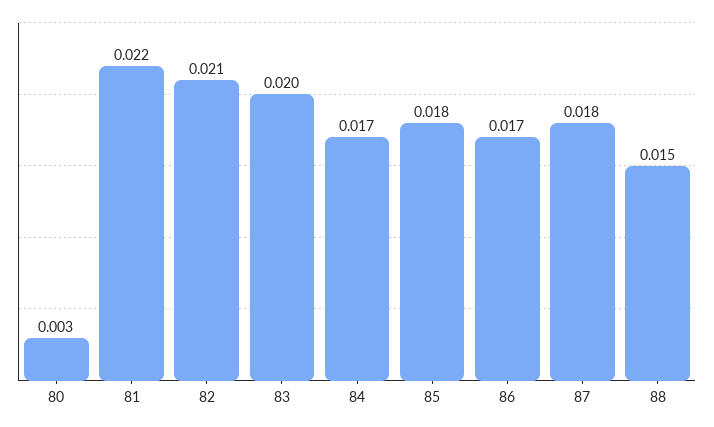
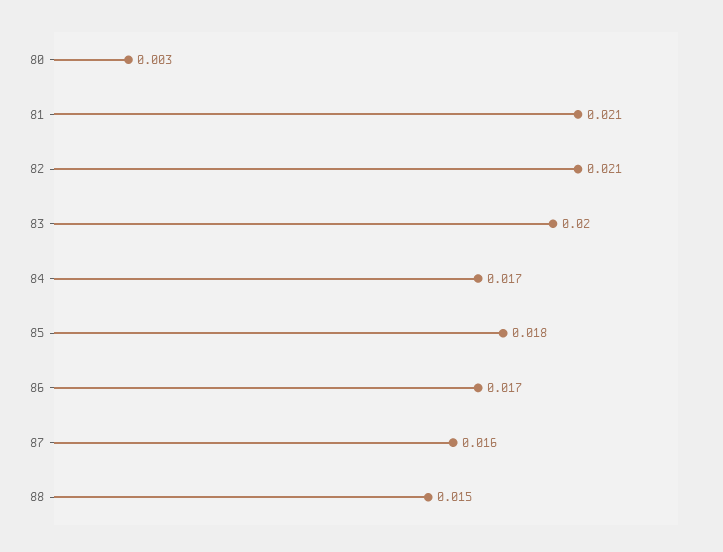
  {
    "80": 0.003,
-   "81": 0.022,
+   "81": 0.021,
    "82": 0.021,
    "83": 0.02,
    "84": 0.017,
    "85": 0.018,
    "86": 0.017,
-   "87": 0.018,
+   "87": 0.016,
    "88": 0.015
  }

